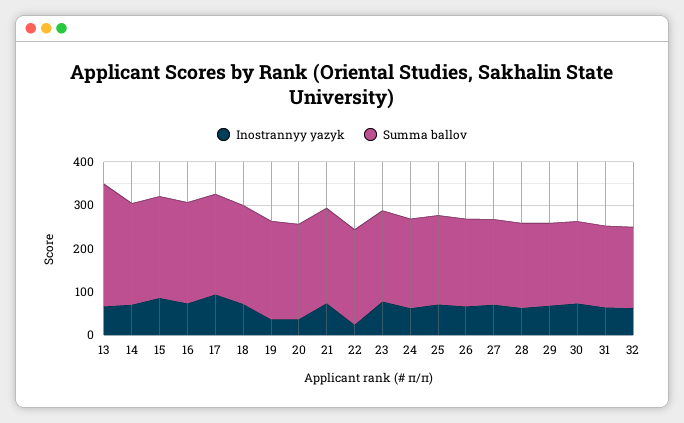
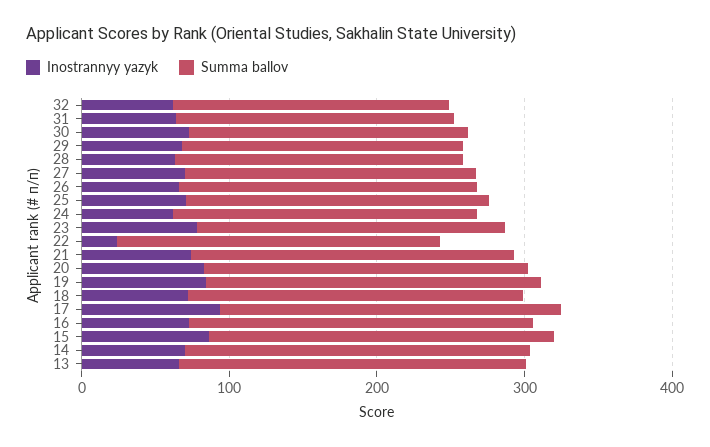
  {
    "Inostrannyy yazyk": {
      "13": 60,
      "14": 80,
      "15": 80,
      "16": 80,
      "17": 100,
      "18": 80,
-     "19": 40,
+     "19": 80,
-     "20": 40,
+     "20": 80,
      "21": 80,
      "22": 20,
      "23": 80,
      "24": 60,
      "25": 80,
      "26": 60,
      "27": 80,
      "28": 60,
      "29": 60,
      "30": 80,
      "31": 60,
      "32": 60
    },
    "Summa ballov": {
-     "13": 280,
+     "13": 240,
      "14": 240,
      "15": 240,
      "16": 240,
      "17": 240,
      "18": 220,
      "19": 220,
      "20": 220,
      "21": 220,
      "22": 220,
      "23": 200,
      "24": 200,
      "25": 200,
      "26": 200,
      "27": 200,
      "28": 200,
      "29": 200,
      "30": 180,
      "31": 180,
      "32": 180
    }
  }

